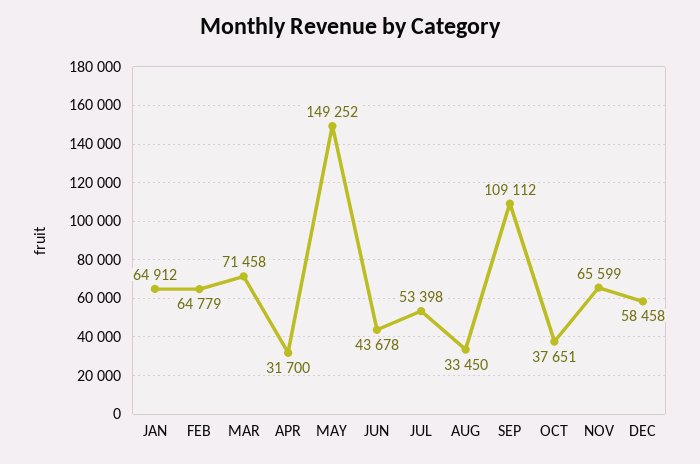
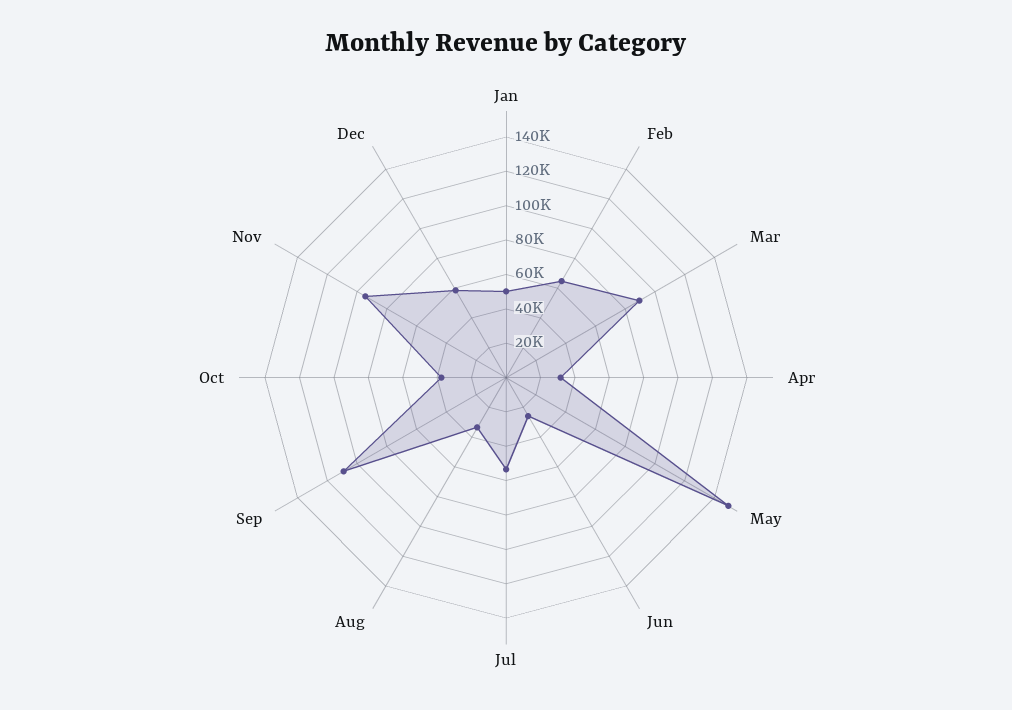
  {
-   "JAN": 64912,
+   "JAN": 50000,
    "FEB": 64779,
-   "MAR": 71458,
+   "MAR": 90000,
    "APR": 31700,
    "MAY": 149252,
-   "JUN": 43678,
+   "JUN": 25000,
    "JUL": 53398,
    "AUG": 33450,
    "SEP": 109112,
    "OCT": 37651,
-   "NOV": 65599,
+   "NOV": 95000,
    "DEC": 58458
  }

